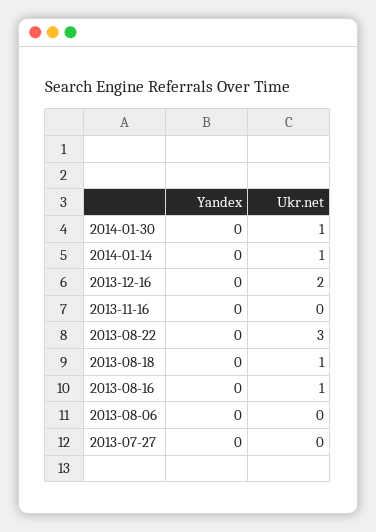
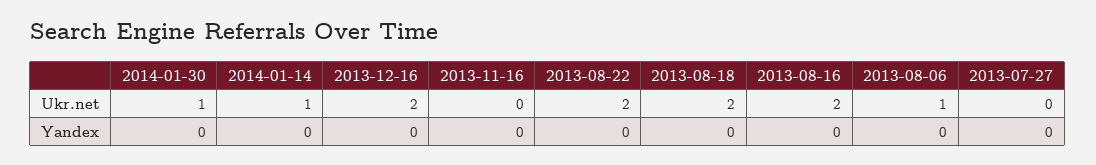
  {
    "Yandex": {
      "2014-01-30": 0,
      "2014-01-14": 0,
      "2013-12-16": 0,
      "2013-11-16": 0,
      "2013-08-22": 0,
      "2013-08-18": 0,
      "2013-08-16": 0,
      "2013-08-06": 0,
      "2013-07-27": 0
    },
    "Ukr.net": {
      "2014-01-30": 1,
      "2014-01-14": 1,
      "2013-12-16": 2,
      "2013-11-16": 0,
-     "2013-08-22": 3,
+     "2013-08-22": 2,
-     "2013-08-18": 1,
+     "2013-08-18": 2,
-     "2013-08-16": 1,
+     "2013-08-16": 2,
-     "2013-08-06": 0,
+     "2013-08-06": 1,
      "2013-07-27": 0
    }
  }

